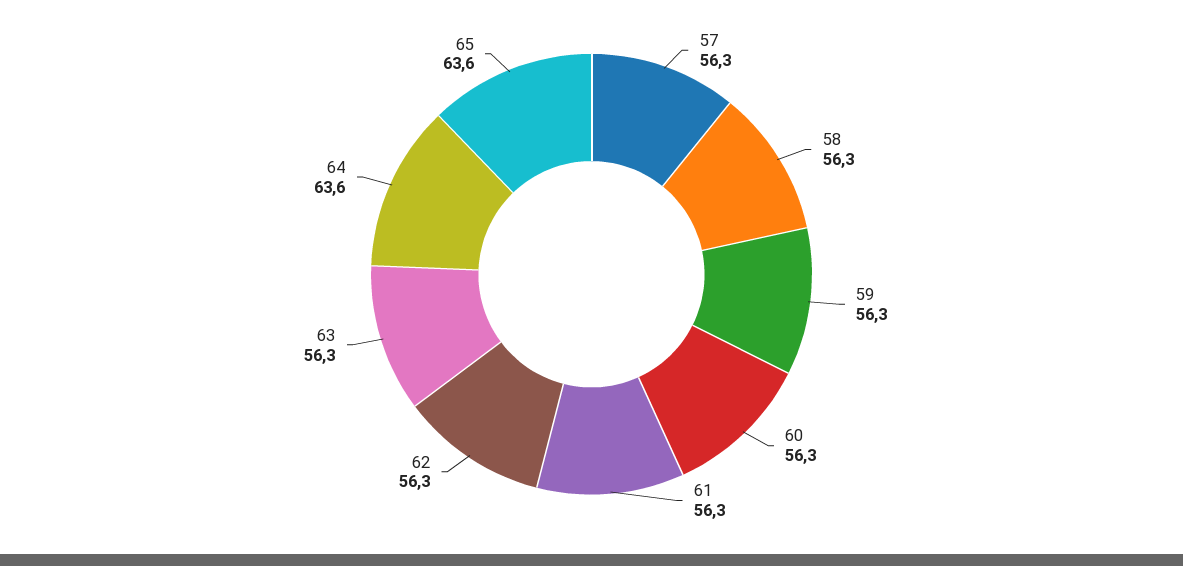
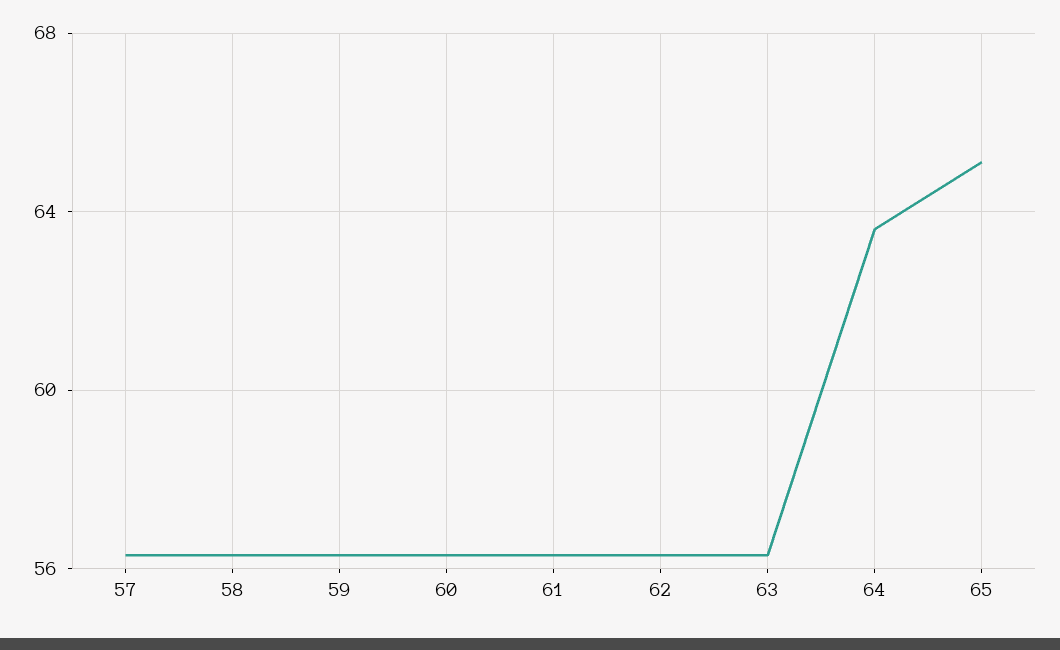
  {
    "57": 56.3,
    "58": 56.3,
    "59": 56.3,
    "60": 56.3,
    "61": 56.3,
    "62": 56.3,
    "63": 56.3,
    "64": 63.6,
-   "65": 63.6
+   "65": 65
  }

